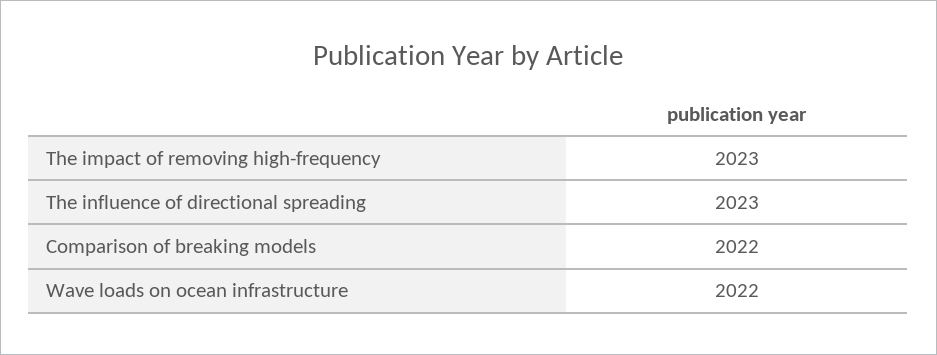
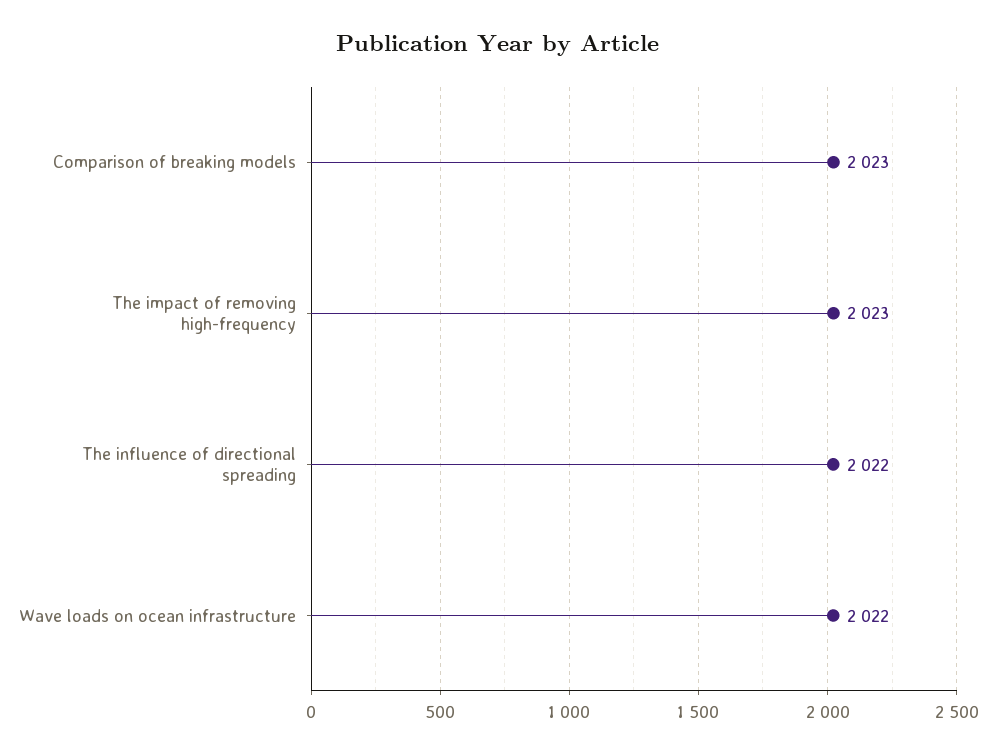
  {
    "The impact of removing high-frequency": 2023,
-   "The influence of directional spreading": 2023,
+   "The influence of directional spreading": 2022,
-   "Comparison of breaking models": 2022,
+   "Comparison of breaking models": 2023,
    "Wave loads on ocean infrastructure": 2022
  }

